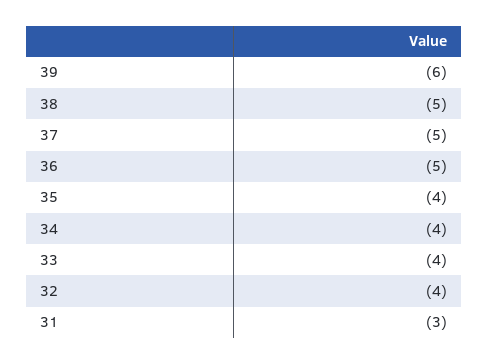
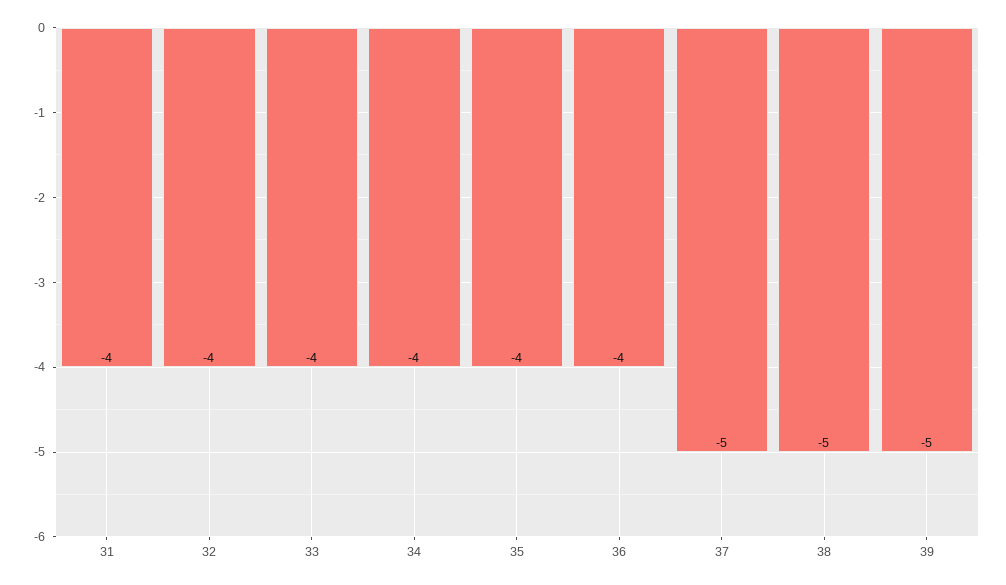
  {
-   "39": -6,
+   "39": -5,
    "38": -5,
    "37": -5,
-   "36": -5,
+   "36": -4,
    "35": -4,
    "34": -4,
    "33": -4,
    "32": -4,
-   "31": -3
+   "31": -4
  }

